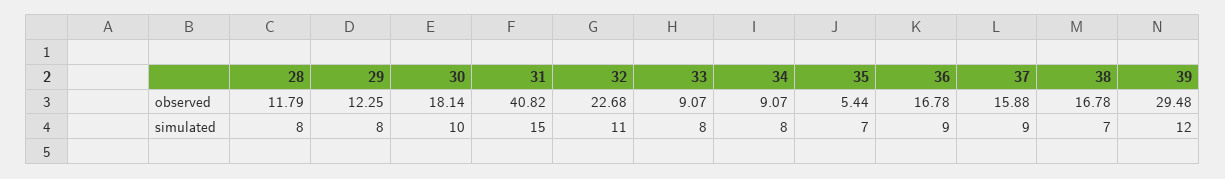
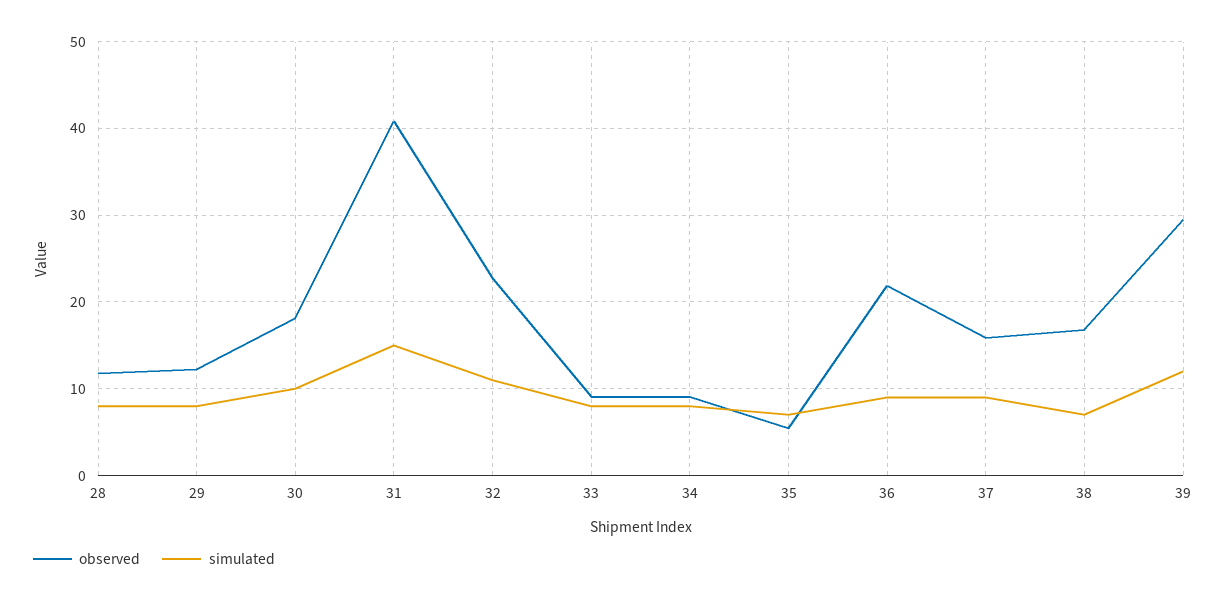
  {
    "observed": {
      "28": 11.79,
      "29": 12.25,
      "30": 18.14,
      "31": 40.82,
      "32": 22.68,
      "33": 9.07,
      "34": 9.07,
      "35": 5.44,
-     "36": 16.78,
+     "36": 22,
      "37": 15.88,
      "38": 16.78,
      "39": 29.48
    },
    "simulated": {
      "28": 8,
      "29": 8,
      "30": 10,
      "31": 15,
      "32": 11,
      "33": 8,
      "34": 8,
      "35": 7,
      "36": 9,
      "37": 9,
      "38": 7,
      "39": 12
    }
  }

